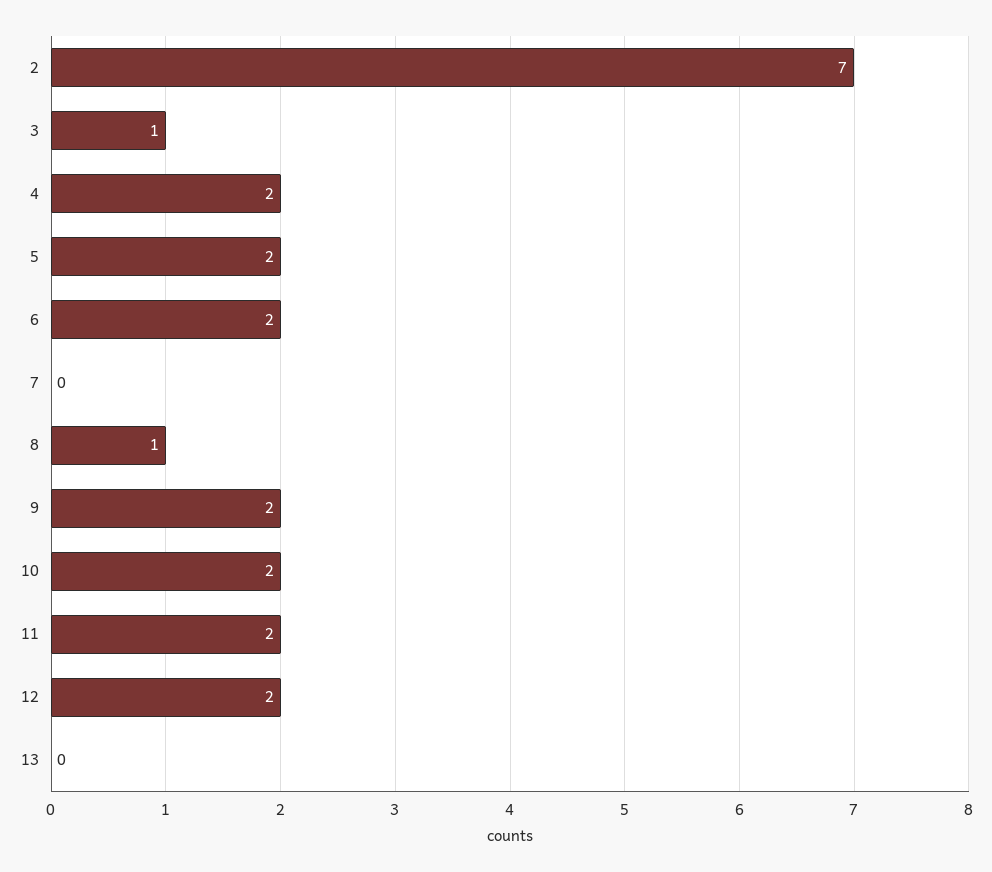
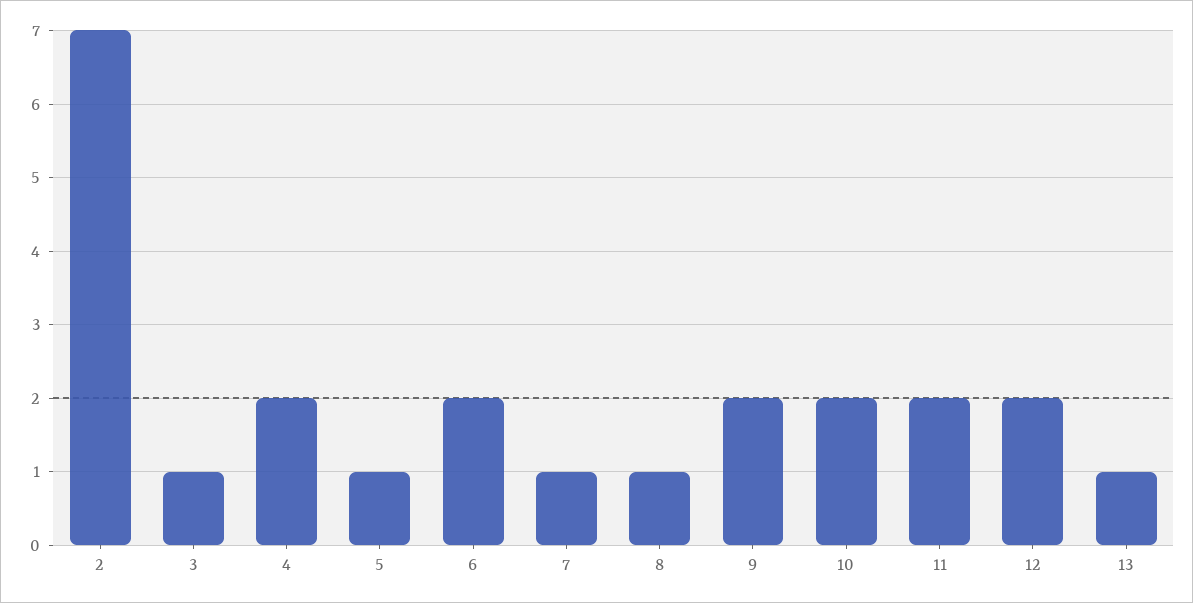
  {
    "2": 7,
    "3": 1,
    "4": 2,
-   "5": 2,
+   "5": 1,
    "6": 2,
-   "7": 0,
+   "7": 1,
    "8": 1,
    "9": 2,
    "10": 2,
    "11": 2,
    "12": 2,
-   "13": 0
+   "13": 1
  }

